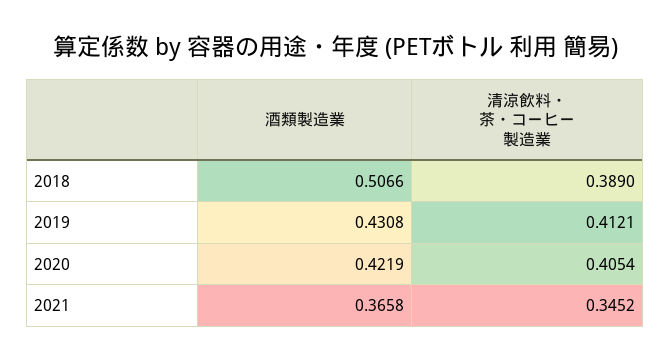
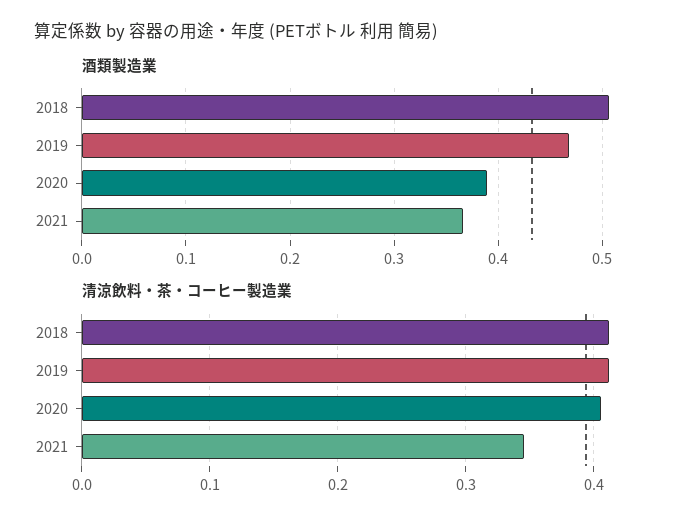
  {
    "酒類製造業": {
      "2018": 0.5066,
-     "2019": 0.4308,
+     "2019": 0.47,
-     "2020": 0.4219,
+     "2020": 0.39,
      "2021": 0.3658
    },
    "清涼飲料・茶・コーヒー製造業": {
-     "2018": 0.389,
+     "2018": 0.41,
      "2019": 0.4121,
      "2020": 0.4054,
      "2021": 0.3452
    }
  }

